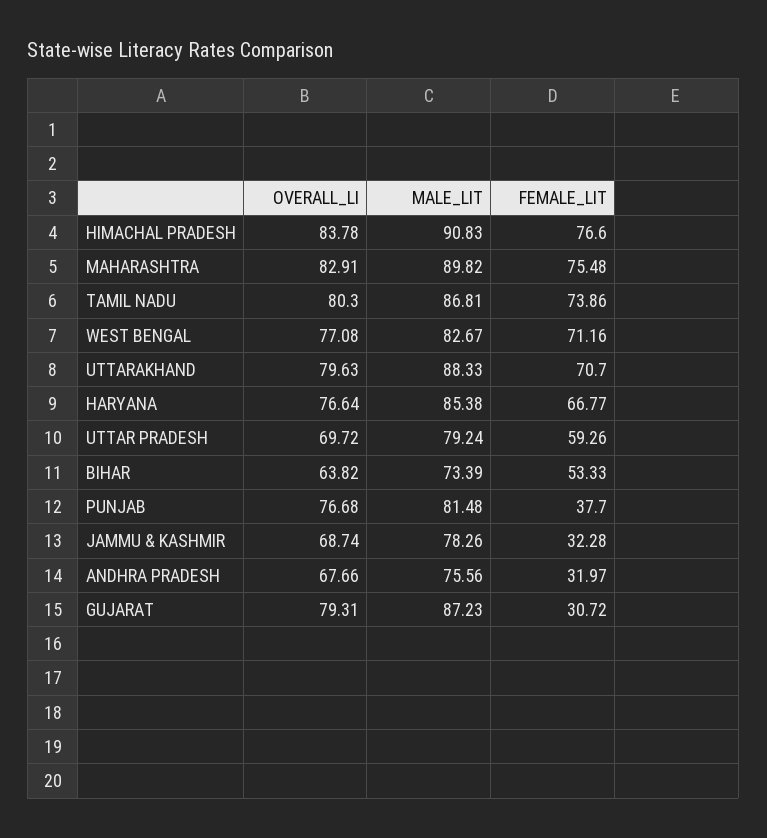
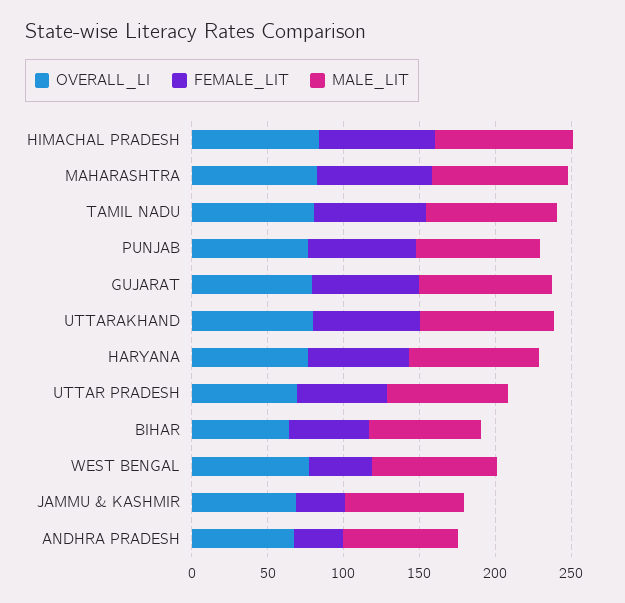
  {
    "OVERALL_LI": {
      "HIMACHAL PRADESH": 83.78,
      "MAHARASHTRA": 82.91,
      "TAMIL NADU": 80.3,
      "WEST BENGAL": 77.08,
      "UTTARAKHAND": 79.63,
      "HARYANA": 76.64,
      "UTTAR PRADESH": 69.72,
      "BIHAR": 63.82,
      "PUNJAB": 76.68,
      "JAMMU & KASHMIR": 68.74,
      "ANDHRA PRADESH": 67.66,
      "GUJARAT": 79.31
    },
    "MALE_LIT": {
      "HIMACHAL PRADESH": 90.83,
      "MAHARASHTRA": 89.82,
      "TAMIL NADU": 86.81,
      "WEST BENGAL": 82.67,
      "UTTARAKHAND": 88.33,
      "HARYANA": 85.38,
      "UTTAR PRADESH": 79.24,
      "BIHAR": 73.39,
      "PUNJAB": 81.48,
      "JAMMU & KASHMIR": 78.26,
      "ANDHRA PRADESH": 75.56,
      "GUJARAT": 87.23
    },
    "FEMALE_LIT": {
      "HIMACHAL PRADESH": 76.6,
      "MAHARASHTRA": 75.48,
      "TAMIL NADU": 73.86,
-     "WEST BENGAL": 71.16,
+     "WEST BENGAL": 40,
      "UTTARAKHAND": 70.7,
      "HARYANA": 66.77,
      "UTTAR PRADESH": 59.26,
      "BIHAR": 53.33,
-     "PUNJAB": 37.7,
+     "PUNJAB": 70,
      "JAMMU & KASHMIR": 32.28,
      "ANDHRA PRADESH": 31.97,
-     "GUJARAT": 30.72
+     "GUJARAT": 70
    }
  }

